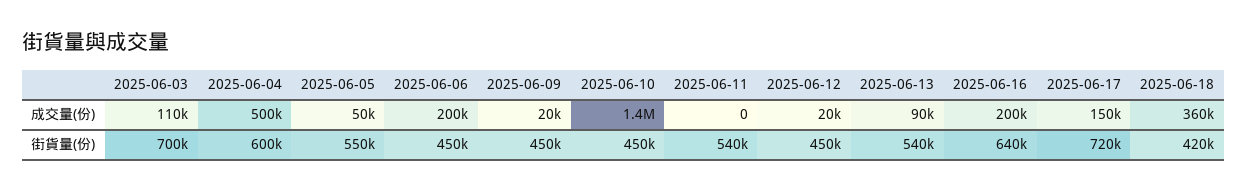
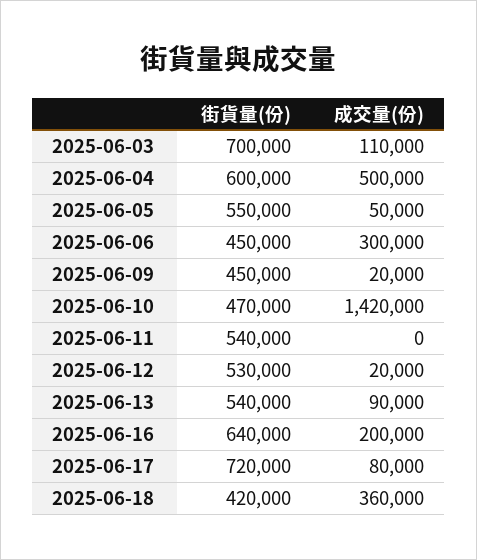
  {
    "2025-06-03": {
      "成交量(份)": 110000,
      "街貨量(份)": 700000
    },
    "2025-06-04": {
      "成交量(份)": 500000,
      "街貨量(份)": 600000
    },
    "2025-06-05": {
      "成交量(份)": 50000,
      "街貨量(份)": 550000
    },
    "2025-06-06": {
-     "成交量(份)": 200000,
+     "成交量(份)": 300000,
      "街貨量(份)": 450000
    },
    "2025-06-09": {
      "成交量(份)": 20000,
      "街貨量(份)": 450000
    },
    "2025-06-10": {
      "成交量(份)": 1420000,
-     "街貨量(份)": 450000
+     "街貨量(份)": 470000
    },
    "2025-06-11": {
      "成交量(份)": 0,
      "街貨量(份)": 540000
    },
    "2025-06-12": {
      "成交量(份)": 20000,
-     "街貨量(份)": 450000
+     "街貨量(份)": 530000
    },
    "2025-06-13": {
      "成交量(份)": 90000,
      "街貨量(份)": 540000
    },
    "2025-06-16": {
      "成交量(份)": 200000,
      "街貨量(份)": 640000
    },
    "2025-06-17": {
-     "成交量(份)": 150000,
+     "成交量(份)": 80000,
      "街貨量(份)": 720000
    },
    "2025-06-18": {
      "成交量(份)": 360000,
      "街貨量(份)": 420000
    }
  }

